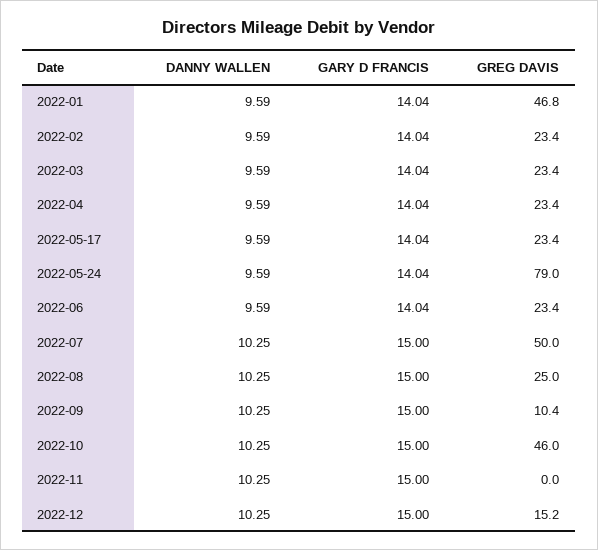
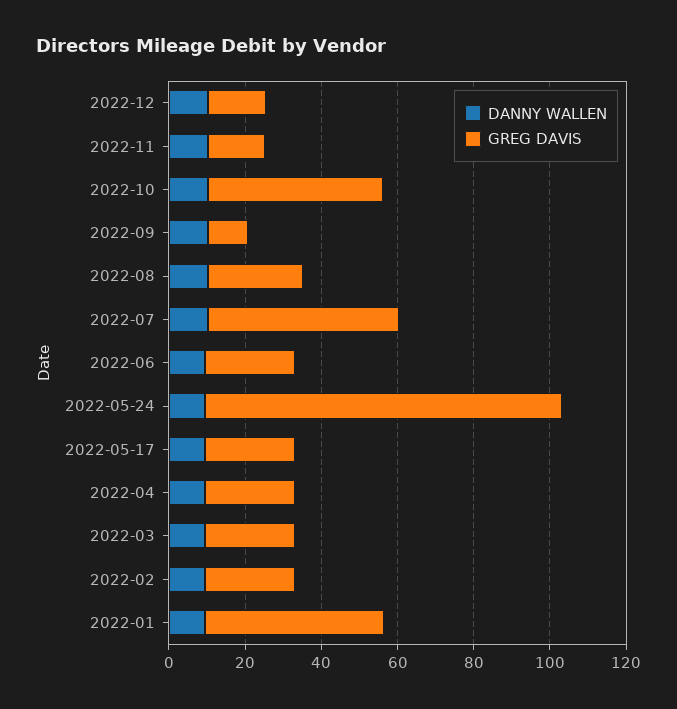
  {
    "DANNY WALLEN": {
      "2022-01": 9.59,
      "2022-02": 9.59,
      "2022-03": 9.59,
      "2022-04": 9.59,
      "2022-05-17": 9.59,
      "2022-05-24": 9.59,
      "2022-06": 9.59,
      "2022-07": 10.25,
      "2022-08": 10.25,
      "2022-09": 10.25,
      "2022-10": 10.25,
      "2022-11": 10.25,
      "2022-12": 10.25
    },
-   "GARY D FRANCIS": {
-     "2022-01": 14.04,
-     "2022-02": 14.04,
-     "2022-03": 14.04,
-     "2022-04": 14.04,
-     "2022-05-17": 14.04,
-     "2022-05-24": 14.04,
-     "2022-06": 14.04,
-     "2022-07": 15,
-     "2022-08": 15,
-     "2022-09": 15,
-     "2022-10": 15,
-     "2022-11": 15,
-     "2022-12": 15
-   },
    "GREG DAVIS": {
      "2022-01": 46.8,
      "2022-02": 23.4,
      "2022-03": 23.4,
      "2022-04": 23.4,
      "2022-05-17": 23.4,
-     "2022-05-24": 79,
+     "2022-05-24": 95,
      "2022-06": 23.4,
      "2022-07": 50,
      "2022-08": 25,
      "2022-09": 10.4,
      "2022-10": 46,
-     "2022-11": 0,
+     "2022-11": 15,
      "2022-12": 15.2
    }
  }

